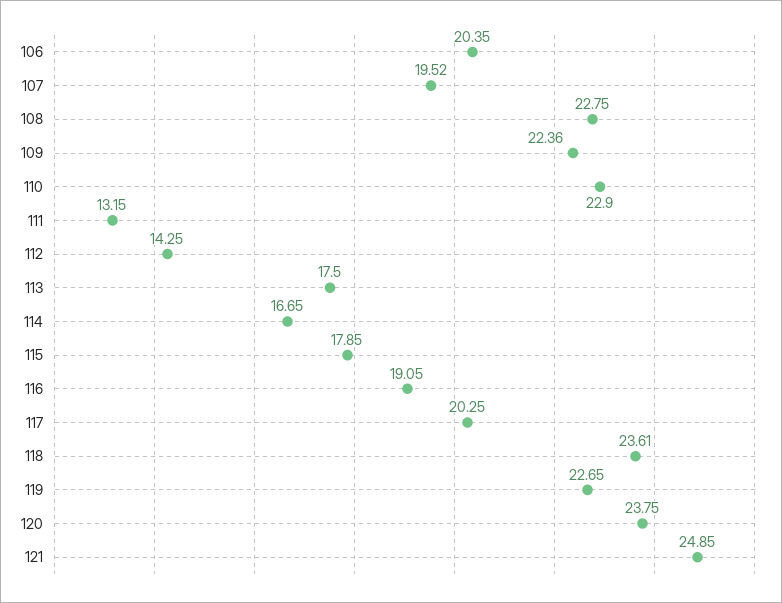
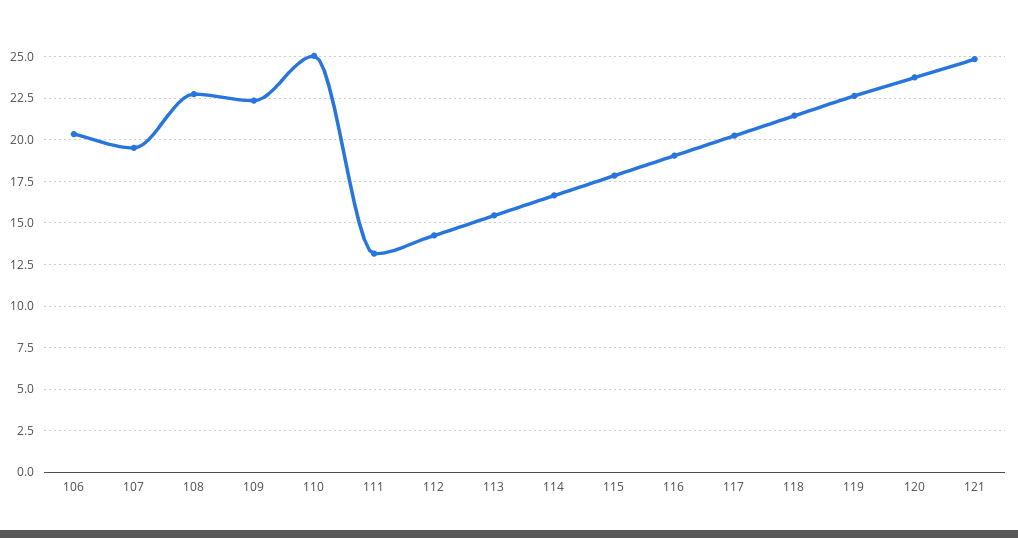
  {
    "106": 20.35,
    "107": 19.52,
    "108": 22.75,
    "109": 22.36,
-   "110": 22.9,
+   "110": 25,
    "111": 13.15,
    "112": 14.25,
-   "113": 17.5,
+   "113": 15.5,
    "114": 16.65,
    "115": 17.85,
    "116": 19.05,
    "117": 20.25,
-   "118": 23.61,
+   "118": 21.5,
    "119": 22.65,
    "120": 23.75,
    "121": 24.85
  }

